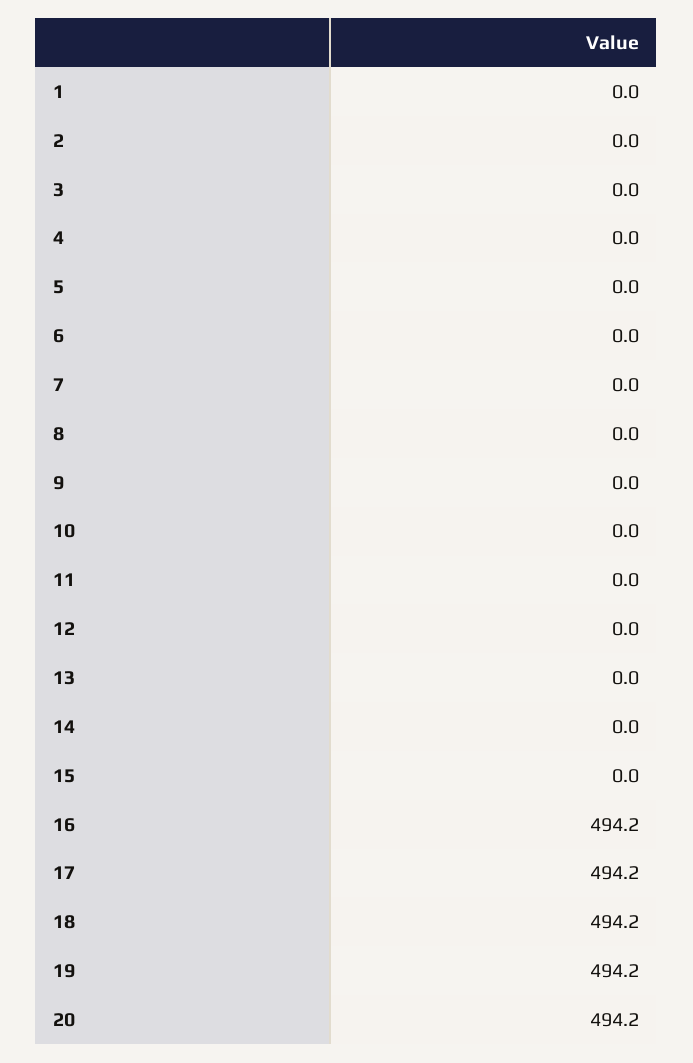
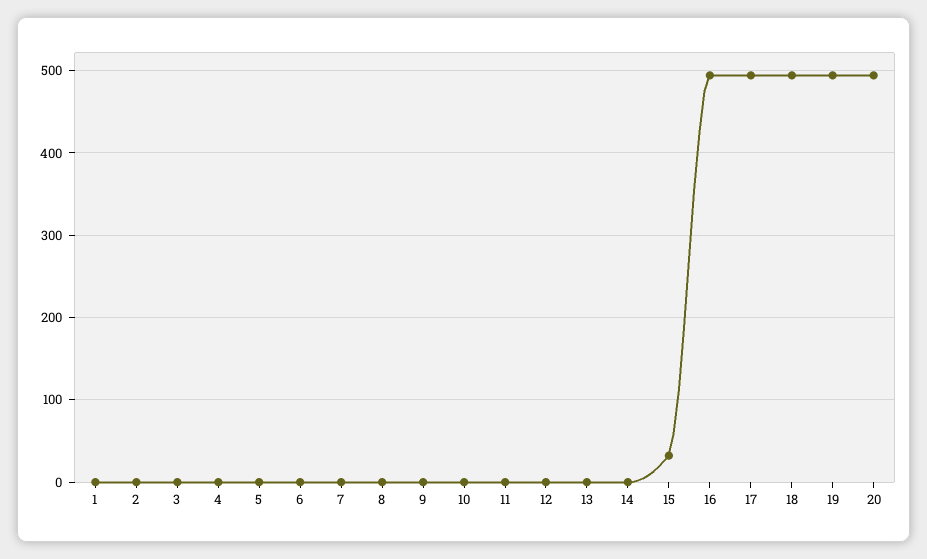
  {
    "1": 0,
    "2": 0,
    "3": 0,
    "4": 0,
    "5": 0,
    "6": 0,
    "7": 0,
    "8": 0,
    "9": 0,
    "10": 0,
    "11": 0,
    "12": 0,
    "13": 0,
    "14": 0,
-   "15": 0,
+   "15": 30,
    "16": 494.2,
    "17": 494.2,
    "18": 494.2,
    "19": 494.2,
    "20": 494.2
  }

